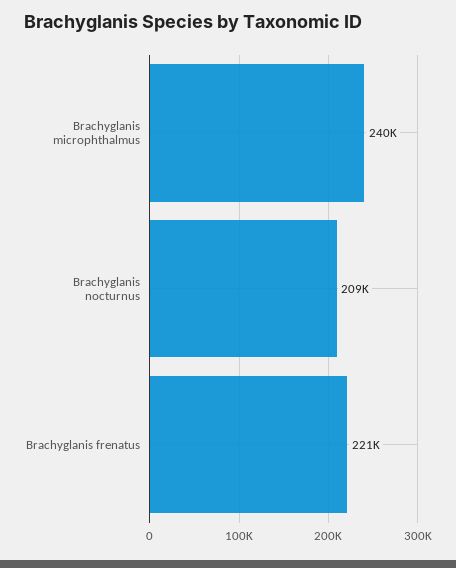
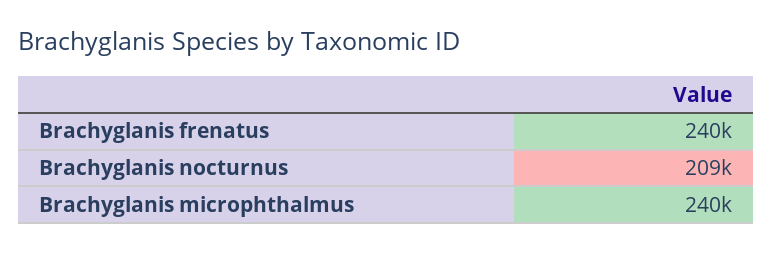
  {
    "Brachyglanis microphthalmus": 240000,
    "Brachyglanis nocturnus": 209000,
-   "Brachyglanis frenatus": 221000
+   "Brachyglanis frenatus": 240000
  }

